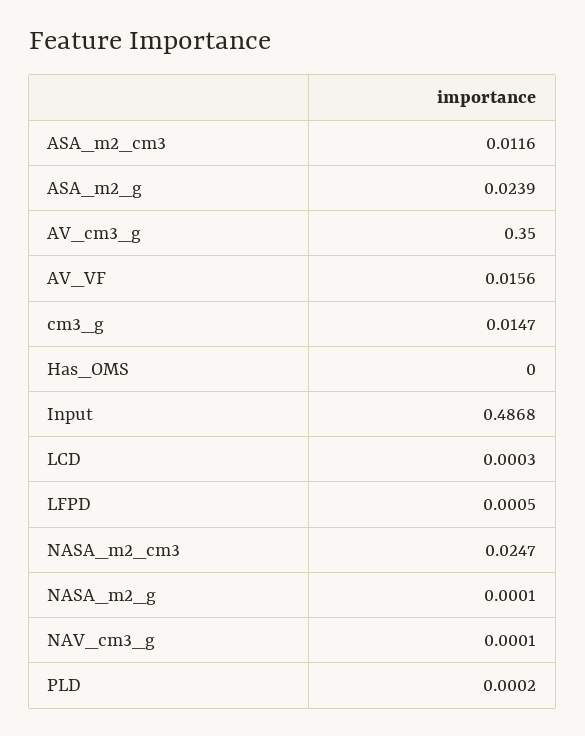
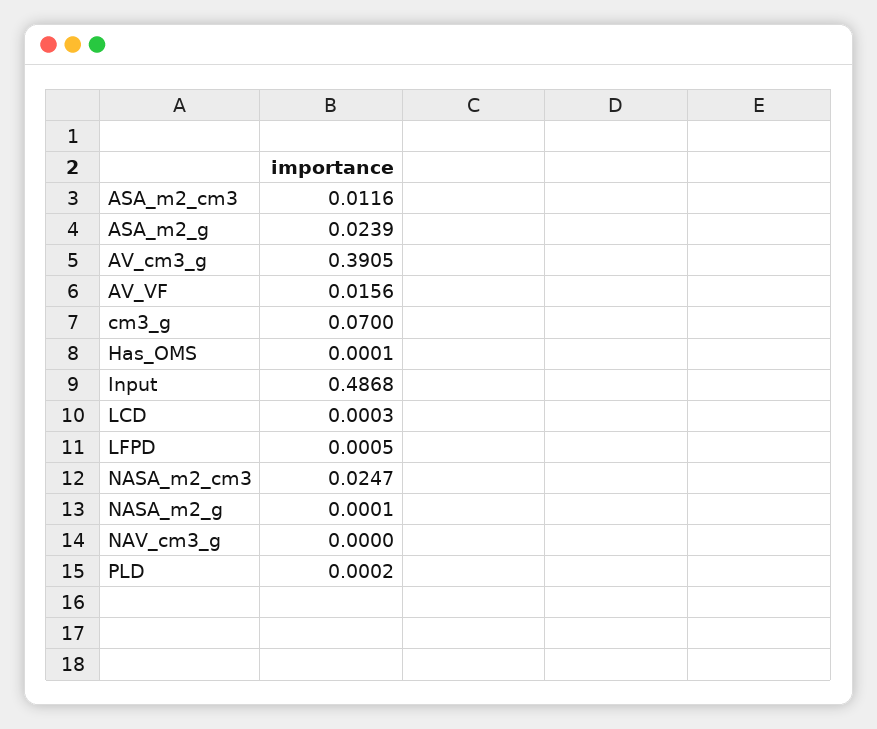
  {
    "ASA_m2_cm3": 0.0116,
    "ASA_m2_g": 0.0239,
-   "AV_cm3_g": 0.35,
+   "AV_cm3_g": 0.3905,
    "AV_VF": 0.0156,
-   "cm3_g": 0.0147,
+   "cm3_g": 0.07,
-   "Has_OMS": 0,
+   "Has_OMS": 0.0001,
    "Input": 0.4868,
    "LCD": 0.0003,
    "LFPD": 0.0005,
    "NASA_m2_cm3": 0.0247,
    "NASA_m2_g": 0.0001,
-   "NAV_cm3_g": 0.0001,
+   "NAV_cm3_g": 0,
    "PLD": 0.0002
  }

